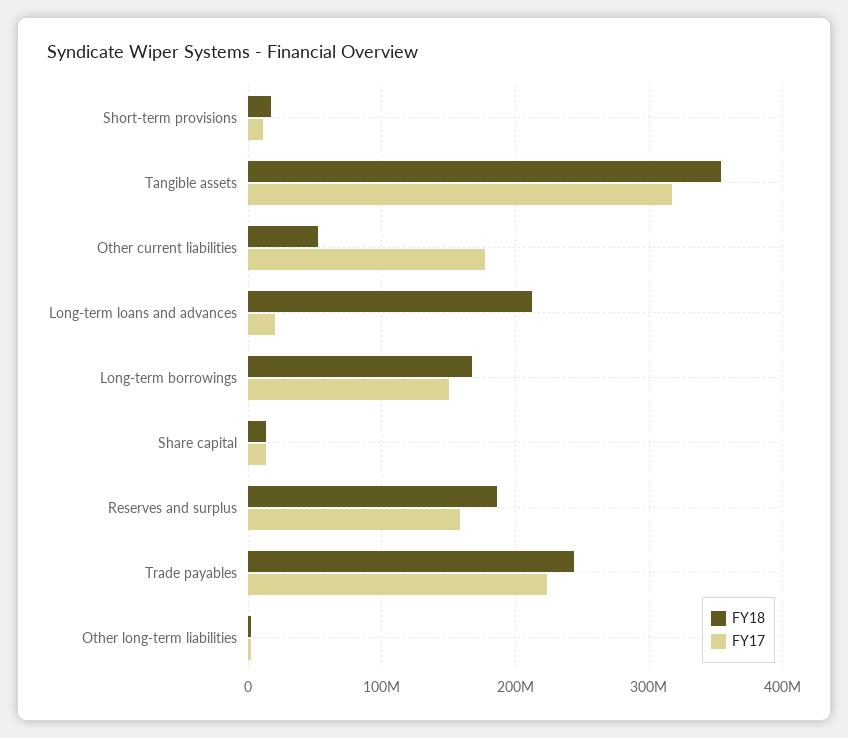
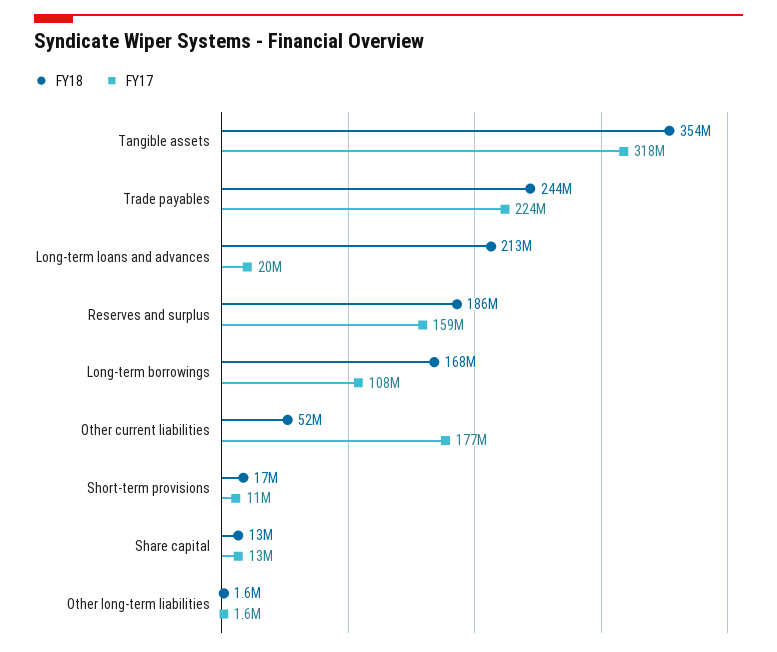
  {
    "FY18": {
      "Short-term provisions": 17000000,
      "Tangible assets": 354000000,
      "Other current liabilities": 52000000,
      "Long-term loans and advances": 213000000,
      "Long-term borrowings": 168000000,
      "Share capital": 13000000,
      "Reserves and surplus": 186000000,
      "Trade payables": 244000000,
      "Other long-term liabilities": 1600000
    },
    "FY17": {
      "Short-term provisions": 11000000,
      "Tangible assets": 318000000,
      "Other current liabilities": 177000000,
      "Long-term loans and advances": 20000000,
-     "Long-term borrowings": 150000000,
+     "Long-term borrowings": 108000000,
      "Share capital": 13000000,
      "Reserves and surplus": 159000000,
      "Trade payables": 224000000,
      "Other long-term liabilities": 1600000
    }
  }

